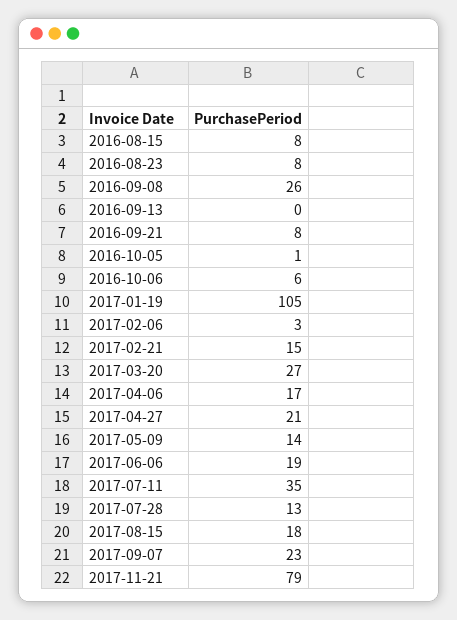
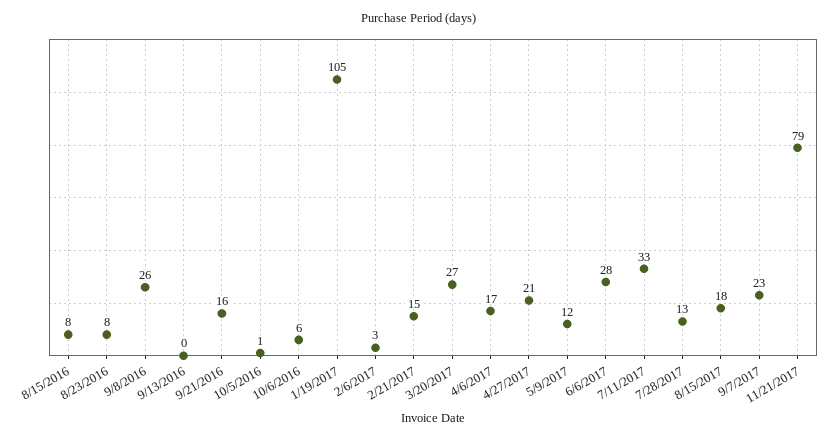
  {
    "2016-08-15": 8,
    "2016-08-23": 8,
    "2016-09-08": 26,
    "2016-09-13": 0,
-   "2016-09-21": 8,
+   "2016-09-21": 16,
    "2016-10-05": 1,
    "2016-10-06": 6,
    "2017-01-19": 105,
    "2017-02-06": 3,
    "2017-02-21": 15,
    "2017-03-20": 27,
    "2017-04-06": 17,
    "2017-04-27": 21,
-   "2017-05-09": 14,
+   "2017-05-09": 12,
-   "2017-06-06": 19,
+   "2017-06-06": 28,
-   "2017-07-11": 35,
+   "2017-07-11": 33,
    "2017-07-28": 13,
    "2017-08-15": 18,
    "2017-09-07": 23,
    "2017-11-21": 79
  }

